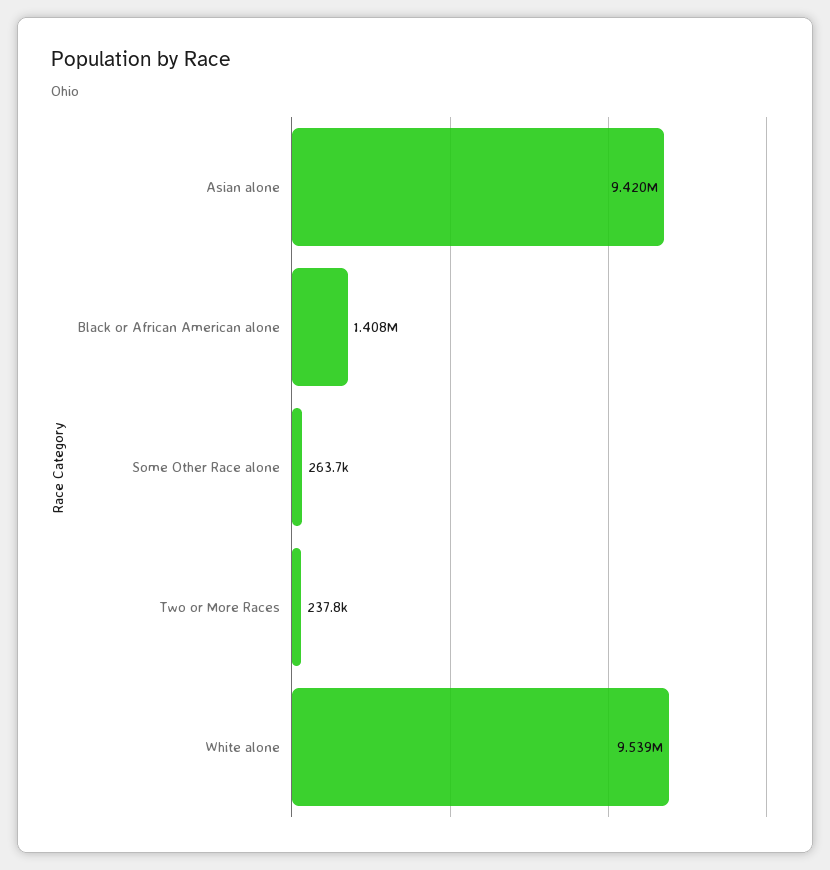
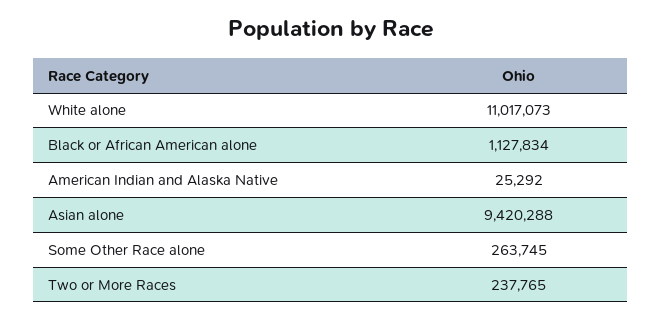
  {
    "Asian alone": 9420288,
-   "Black or African American alone": 1408000,
+   "Black or African American alone": 1127834,
    "Some Other Race alone": 263745,
    "Two or More Races": 237765,
-   "White alone": 9539000
+   "White alone": 11017073,
+   "American Indian and Alaska Native": 25292
  }

